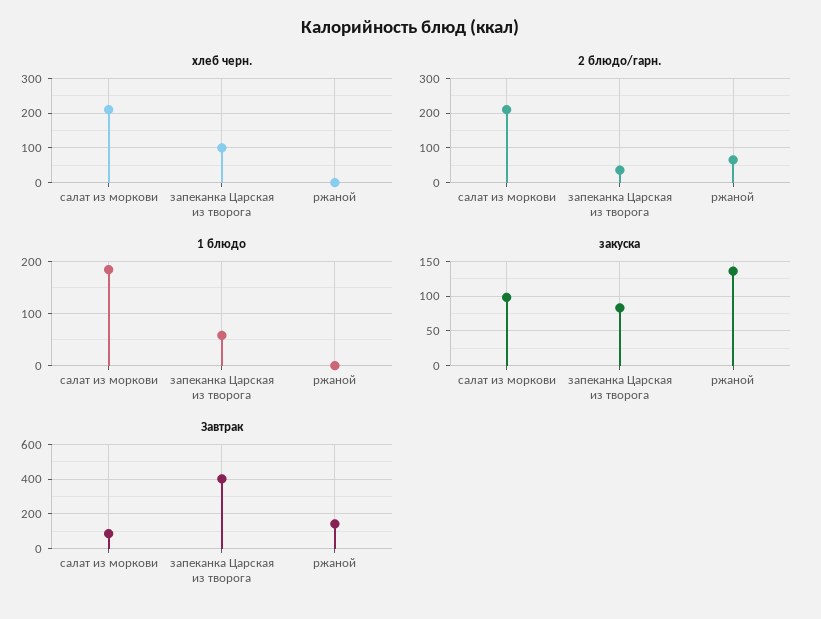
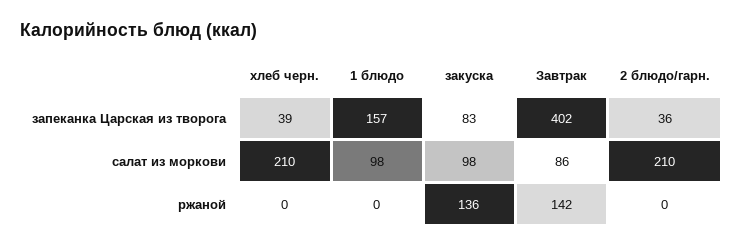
  {
    "хлеб черн.": {
      "салат из моркови": 210,
-     "запеканка Царская из творога": 100,
+     "запеканка Царская из творога": 39,
      "ржаной": 0
    },
    "2 блюдо/гарн.": {
      "салат из моркови": 210,
      "запеканка Царская из творога": 36,
-     "ржаной": 60
+     "ржаной": 0
    },
    "1 блюдо": {
-     "салат из моркови": 180,
+     "салат из моркови": 98,
-     "запеканка Царская из творога": 60,
+     "запеканка Царская из творога": 157,
      "ржаной": 0
    },
    "закуска": {
      "салат из моркови": 98,
      "запеканка Царская из творога": 83,
      "ржаной": 136
    },
    "Завтрак": {
      "салат из моркови": 86,
      "запеканка Царская из творога": 402,
      "ржаной": 142
    }
  }

